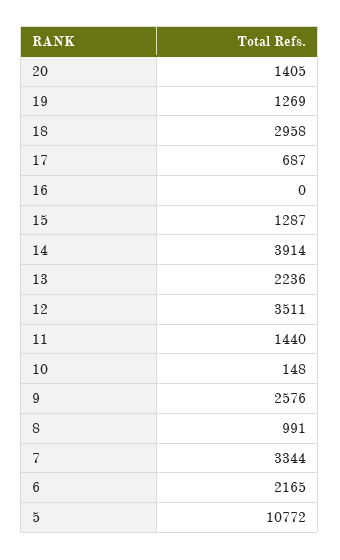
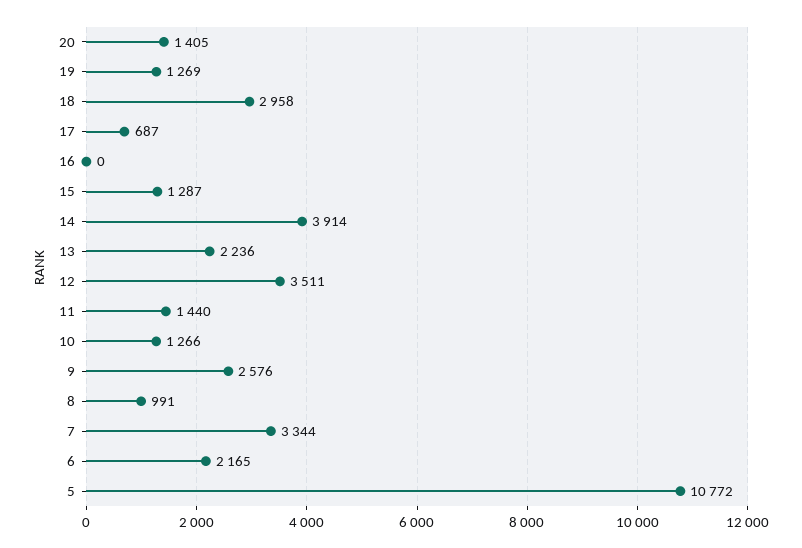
  {
    "20": 1405,
    "19": 1269,
    "18": 2958,
    "17": 687,
    "16": 0,
    "15": 1287,
    "14": 3914,
    "13": 2236,
    "12": 3511,
    "11": 1440,
-   "10": 148,
+   "10": 1266,
    "9": 2576,
    "8": 991,
    "7": 3344,
    "6": 2165,
    "5": 10772
  }

